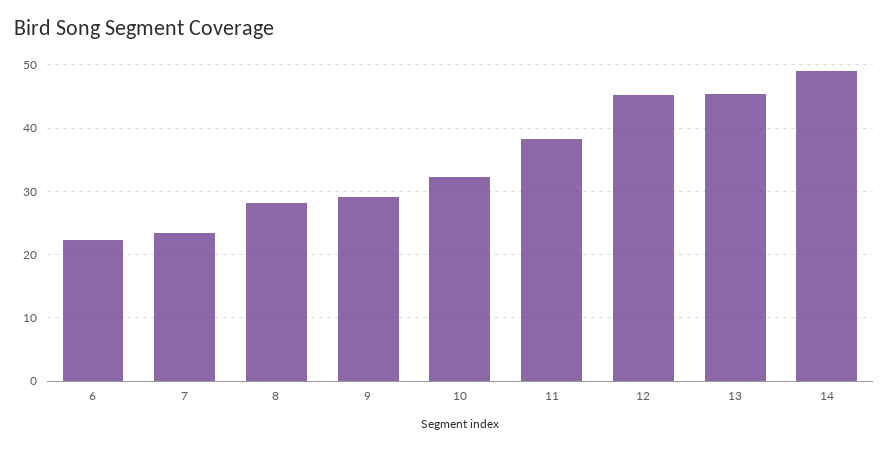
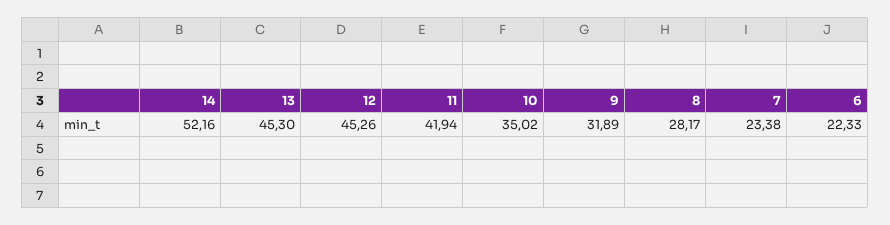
  {
    "6": 22.33,
    "7": 23.38,
    "8": 28.17,
-   "9": 29,
+   "9": 31.89,
-   "10": 32,
+   "10": 35.02,
-   "11": 38,
+   "11": 41.94,
    "12": 45.26,
    "13": 45.3,
-   "14": 49
+   "14": 52.16
  }

